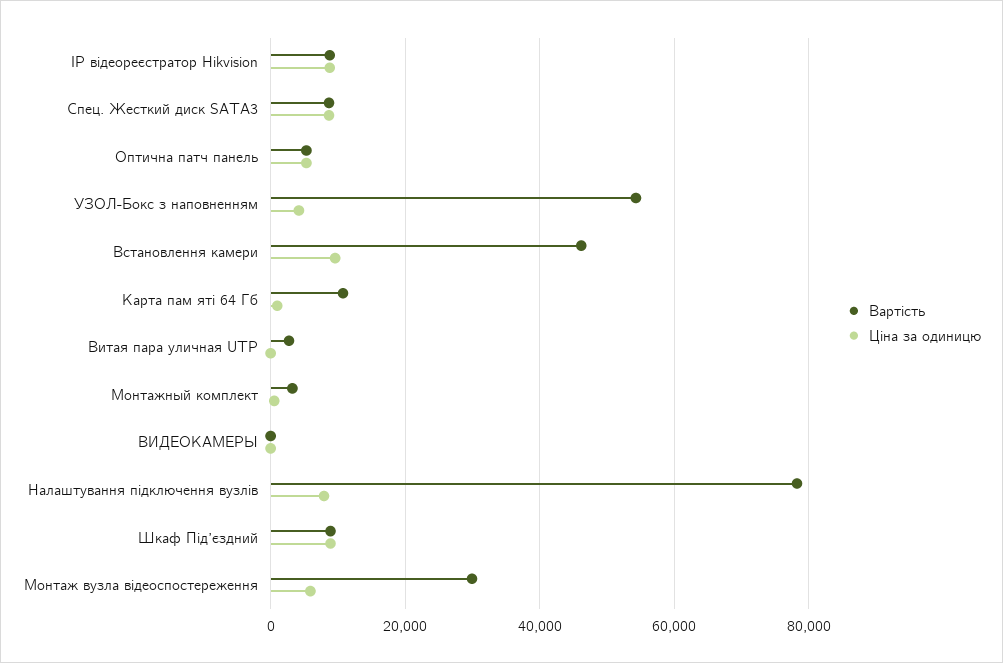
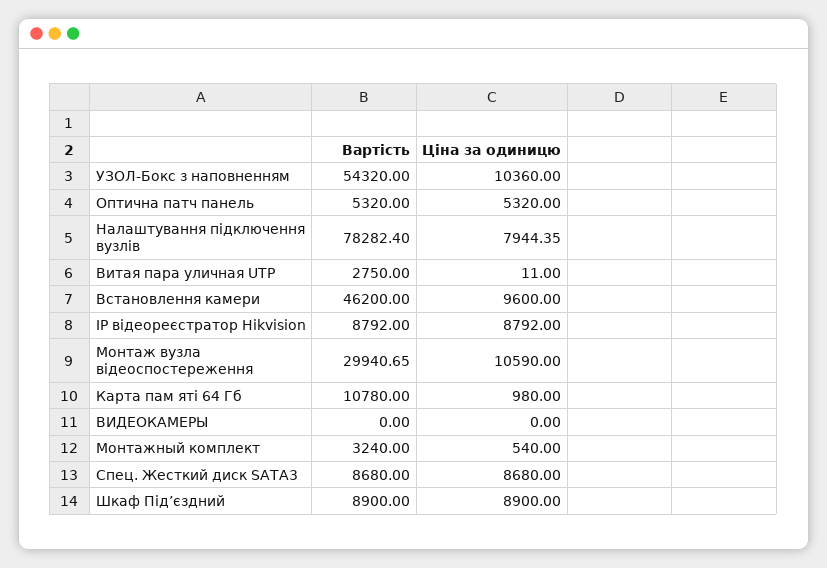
  {
    "Вартість": {
      "IP відеореєстратор Hikvision": 8792,
      "Спец. Жесткий диск SATA3": 8680,
      "Оптична патч панель": 5320,
      "УЗОЛ-Бокс з наповненням": 54320,
      "Встановлення камери": 46200,
      "Карта пам яті 64 Гб": 10780,
      "Витая пара уличная UTP": 2750,
      "Монтажный комплект": 3240,
      "ВИДЕОКАМЕРЫ": 0,
      "Налаштування підключення вузлів": 78282.4,
      "Шкаф Підʼєздний": 8900,
      "Монтаж вузла відеоспостереження": 29940.65
    },
    "Ціна за одиницю": {
      "IP відеореєстратор Hikvision": 8792,
      "Спец. Жесткий диск SATA3": 8680,
      "Оптична патч панель": 5320,
-     "УЗОЛ-Бокс з наповненням": 4000,
+     "УЗОЛ-Бокс з наповненням": 10360,
      "Встановлення камери": 9600,
      "Карта пам яті 64 Гб": 980,
      "Витая пара уличная UTP": 11,
      "Монтажный комплект": 540,
      "ВИДЕОКАМЕРЫ": 0,
      "Налаштування підключення вузлів": 7944.35,
      "Шкаф Підʼєздний": 8900,
-     "Монтаж вузла відеоспостереження": 6000
+     "Монтаж вузла відеоспостереження": 10590
    }
  }

